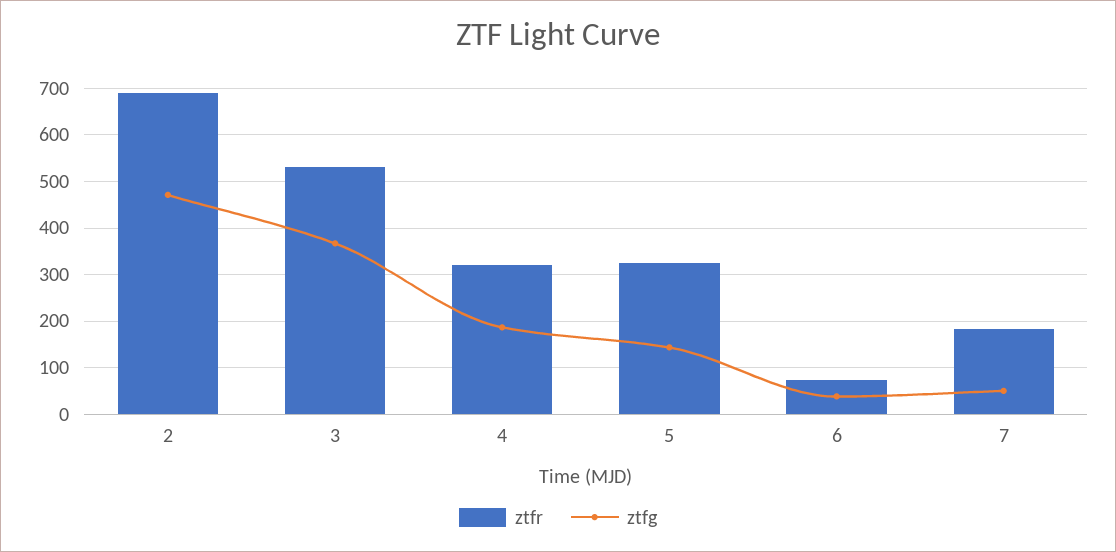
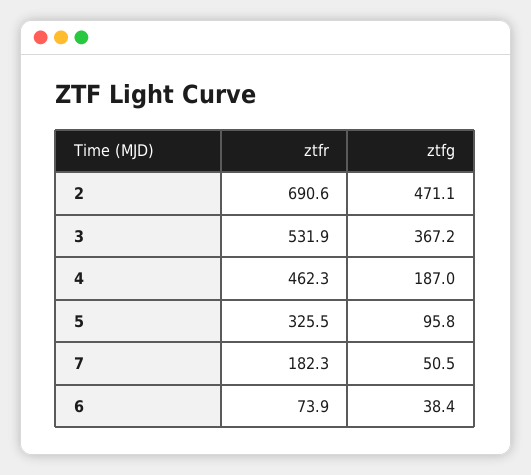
  {
    "ztfr": {
      "2": 690.6,
      "3": 531.9,
-     "4": 320,
+     "4": 462.3,
      "5": 325.5,
      "6": 73.9,
      "7": 182.3
    },
    "ztfg": {
      "2": 471.1,
      "3": 367.2,
      "4": 187,
-     "5": 140,
+     "5": 95.8,
      "6": 38.4,
      "7": 50.5
    }
  }

